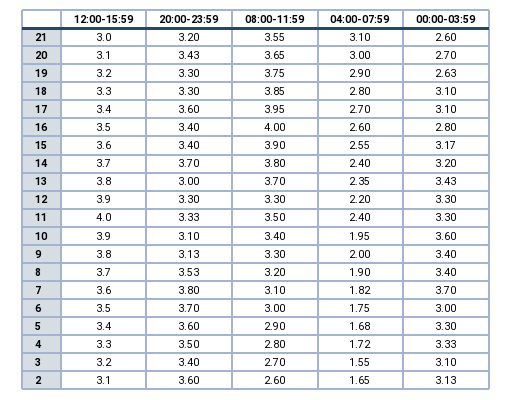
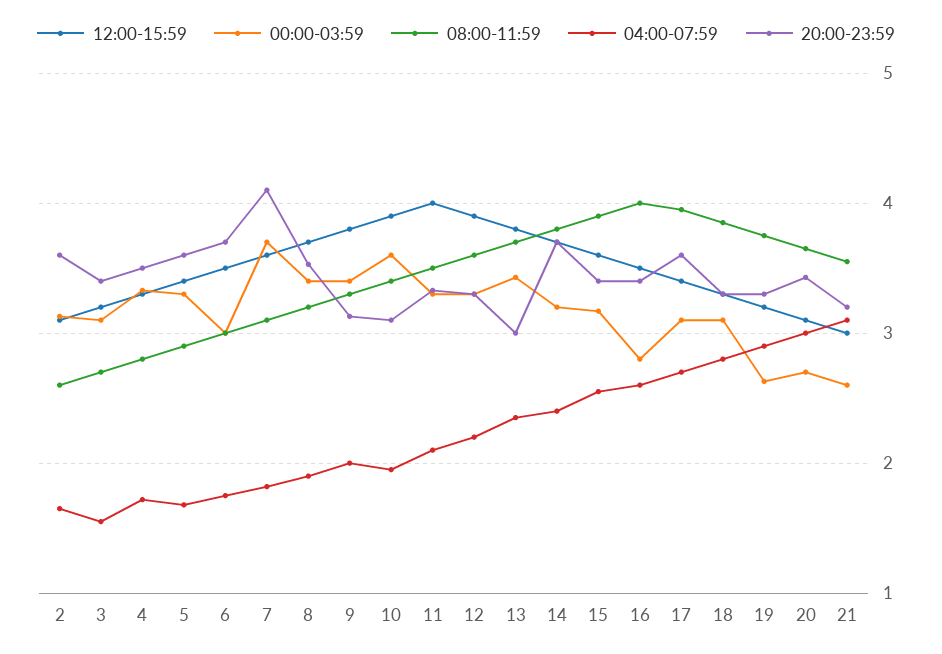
  {
    "12:00-15:59": {
      "21": 3,
      "20": 3.1,
      "19": 3.2,
      "18": 3.3,
      "17": 3.4,
      "16": 3.5,
      "15": 3.6,
      "14": 3.7,
      "13": 3.8,
      "12": 3.9,
      "11": 4,
      "10": 3.9,
      "9": 3.8,
      "8": 3.7,
      "7": 3.6,
      "6": 3.5,
      "5": 3.4,
      "4": 3.3,
      "3": 3.2,
      "2": 3.1
    },
    "20:00-23:59": {
      "21": 3.2,
      "20": 3.43,
      "19": 3.3,
      "18": 3.3,
      "17": 3.6,
      "16": 3.4,
      "15": 3.4,
      "14": 3.7,
      "13": 3,
      "12": 3.3,
      "11": 3.33,
      "10": 3.1,
      "9": 3.13,
      "8": 3.53,
-     "7": 3.8,
+     "7": 4.1,
      "6": 3.7,
      "5": 3.6,
      "4": 3.5,
      "3": 3.4,
      "2": 3.6
    },
    "08:00-11:59": {
      "21": 3.55,
      "20": 3.65,
      "19": 3.75,
      "18": 3.85,
      "17": 3.95,
      "16": 4,
      "15": 3.9,
      "14": 3.8,
      "13": 3.7,
-     "12": 3.3,
+     "12": 3.6,
      "11": 3.5,
      "10": 3.4,
      "9": 3.3,
      "8": 3.2,
      "7": 3.1,
      "6": 3,
      "5": 2.9,
      "4": 2.8,
      "3": 2.7,
      "2": 2.6
    },
    "04:00-07:59": {
      "21": 3.1,
      "20": 3,
      "19": 2.9,
      "18": 2.8,
      "17": 2.7,
      "16": 2.6,
      "15": 2.55,
      "14": 2.4,
      "13": 2.35,
      "12": 2.2,
-     "11": 2.4,
+     "11": 2.1,
      "10": 1.95,
      "9": 2,
      "8": 1.9,
      "7": 1.82,
      "6": 1.75,
      "5": 1.68,
      "4": 1.72,
      "3": 1.55,
      "2": 1.65
    },
    "00:00-03:59": {
      "21": 2.6,
      "20": 2.7,
      "19": 2.63,
      "18": 3.1,
      "17": 3.1,
      "16": 2.8,
      "15": 3.17,
      "14": 3.2,
      "13": 3.43,
      "12": 3.3,
      "11": 3.3,
      "10": 3.6,
      "9": 3.4,
      "8": 3.4,
      "7": 3.7,
      "6": 3,
      "5": 3.3,
      "4": 3.33,
      "3": 3.1,
      "2": 3.13
    }
  }

